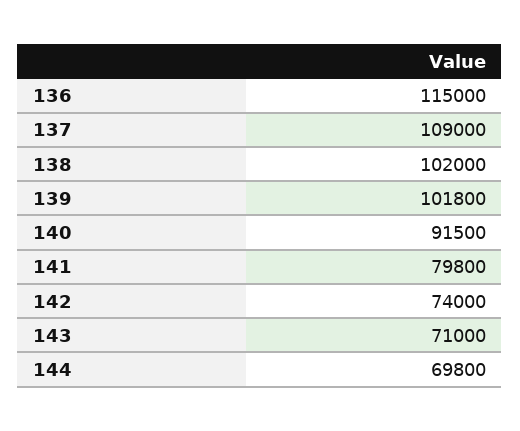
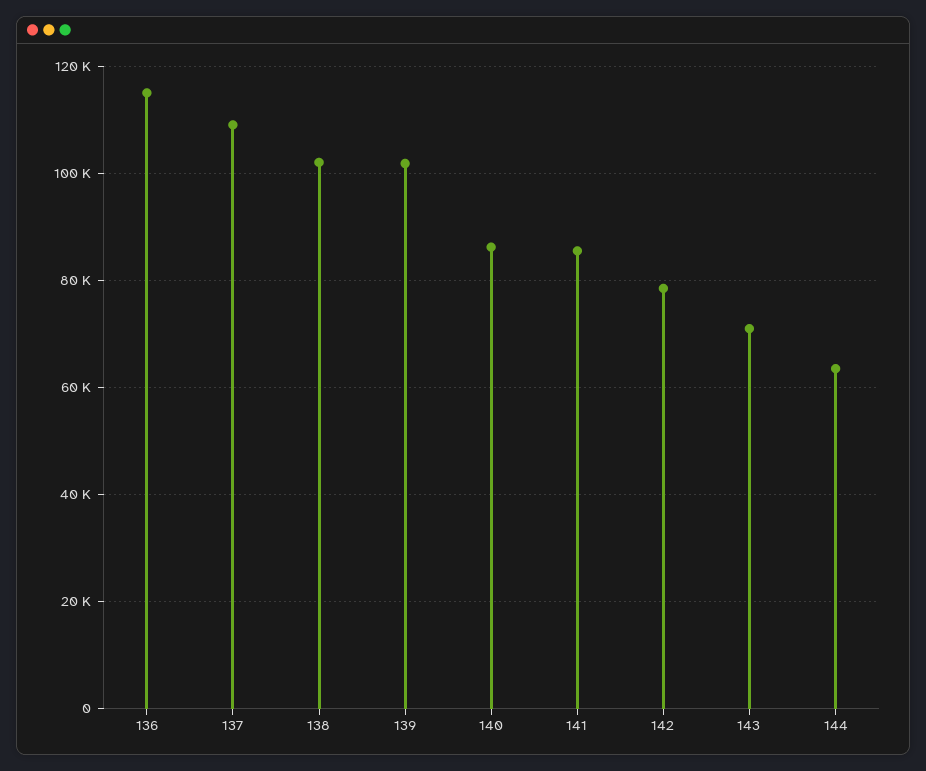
  {
    "136": 115000,
    "137": 109000,
    "138": 102000,
    "139": 101800,
-   "140": 91500,
+   "140": 86000,
-   "141": 79800,
+   "141": 86000,
-   "142": 74000,
+   "142": 78000,
    "143": 71000,
-   "144": 69800
+   "144": 64000
  }

